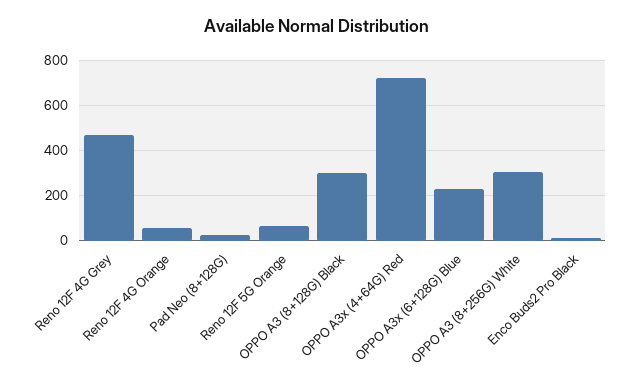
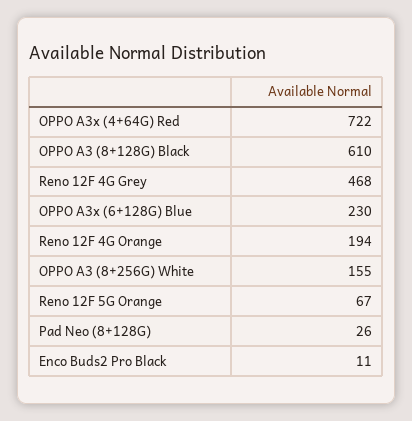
  {
    "Reno 12F 4G Grey": 468,
-   "Reno 12F 4G Orange": 50,
+   "Reno 12F 4G Orange": 194,
    "Pad Neo (8+128G)": 26,
    "Reno 12F 5G Orange": 67,
-   "OPPO A3 (8+128G) Black": 300,
+   "OPPO A3 (8+128G) Black": 610,
    "OPPO A3x (4+64G) Red": 722,
    "OPPO A3x (6+128G) Blue": 230,
-   "OPPO A3 (8+256G) White": 300,
+   "OPPO A3 (8+256G) White": 155,
    "Enco Buds2 Pro Black": 11
  }

